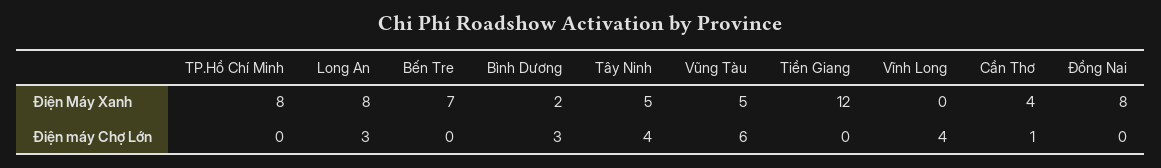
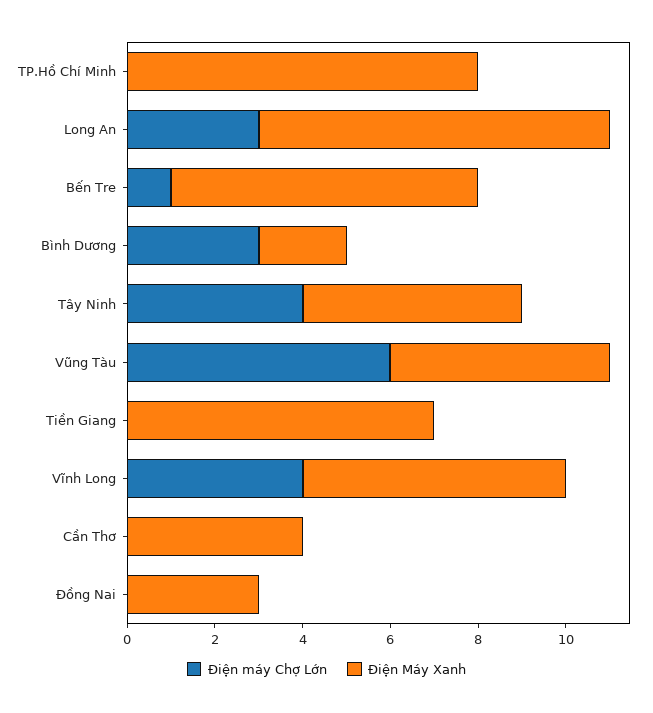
  {
    "Điện Máy Xanh": {
      "TP.Hồ Chí Minh": 8,
      "Long An": 8,
      "Bến Tre": 7,
      "Bình Dương": 2,
      "Tây Ninh": 5,
      "Vũng Tàu": 5,
-     "Tiền Giang": 12,
+     "Tiền Giang": 7,
-     "Vĩnh Long": 0,
+     "Vĩnh Long": 6,
      "Cần Thơ": 4,
-     "Đồng Nai": 8
+     "Đồng Nai": 3
    },
    "Điện máy Chợ Lớn": {
      "TP.Hồ Chí Minh": 0,
      "Long An": 3,
-     "Bến Tre": 0,
+     "Bến Tre": 1,
      "Bình Dương": 3,
      "Tây Ninh": 4,
      "Vũng Tàu": 6,
      "Tiền Giang": 0,
      "Vĩnh Long": 4,
-     "Cần Thơ": 1,
+     "Cần Thơ": 0,
      "Đồng Nai": 0
    }
  }

